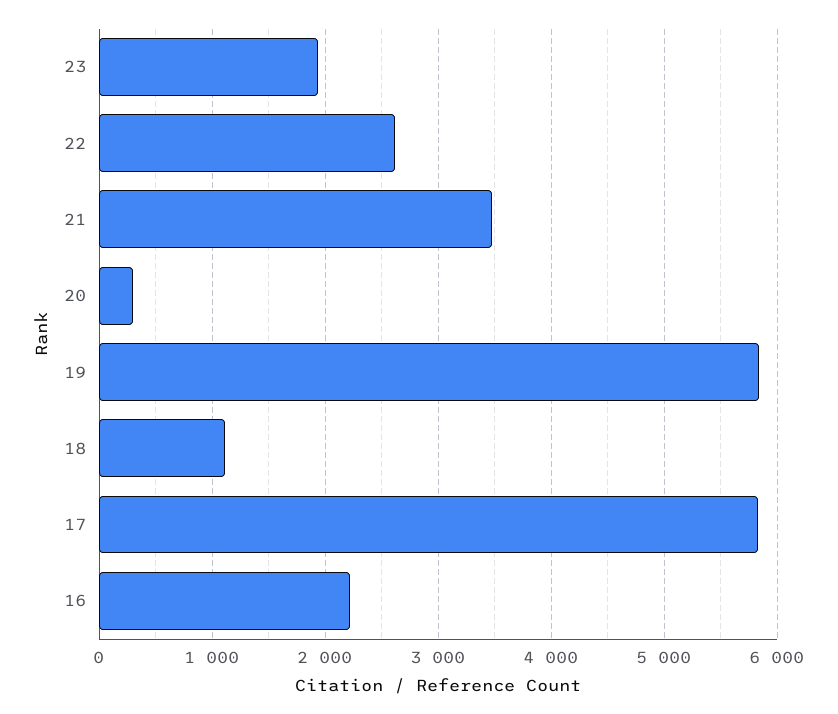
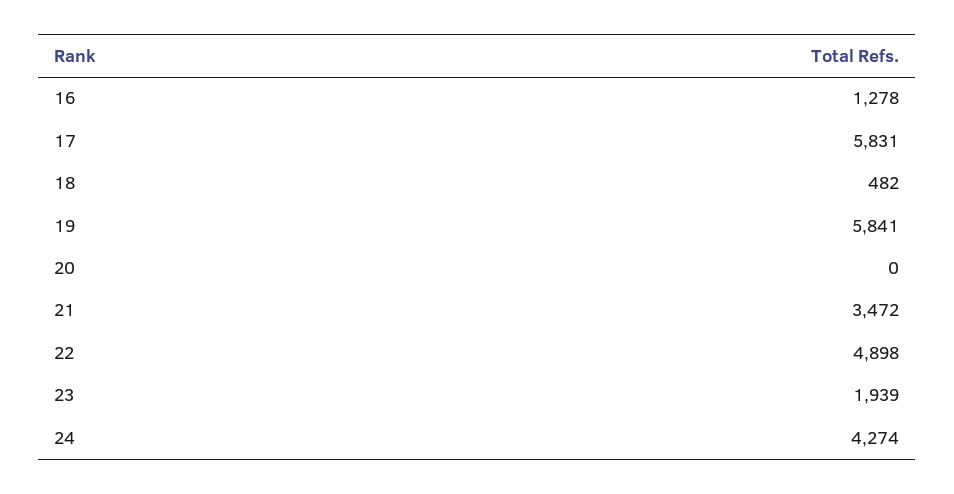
  {
    "23": 1939,
-   "22": 2600,
+   "22": 4898,
    "21": 3472,
-   "20": 300,
+   "20": 0,
    "19": 5841,
-   "18": 1100,
+   "18": 482,
    "17": 5831,
-   "16": 2200
+   "16": 1278,
+   "24": 4274
  }

